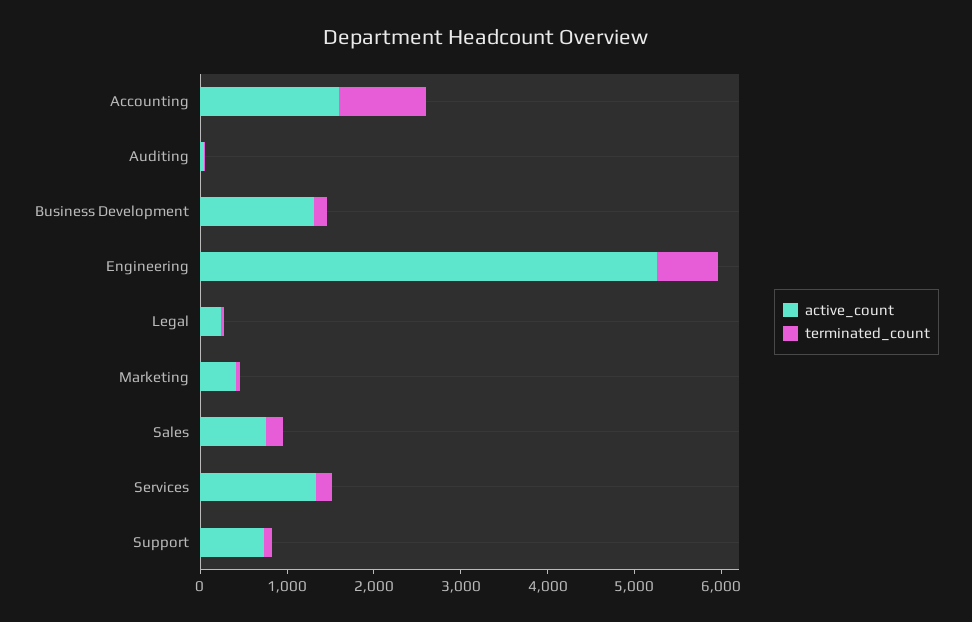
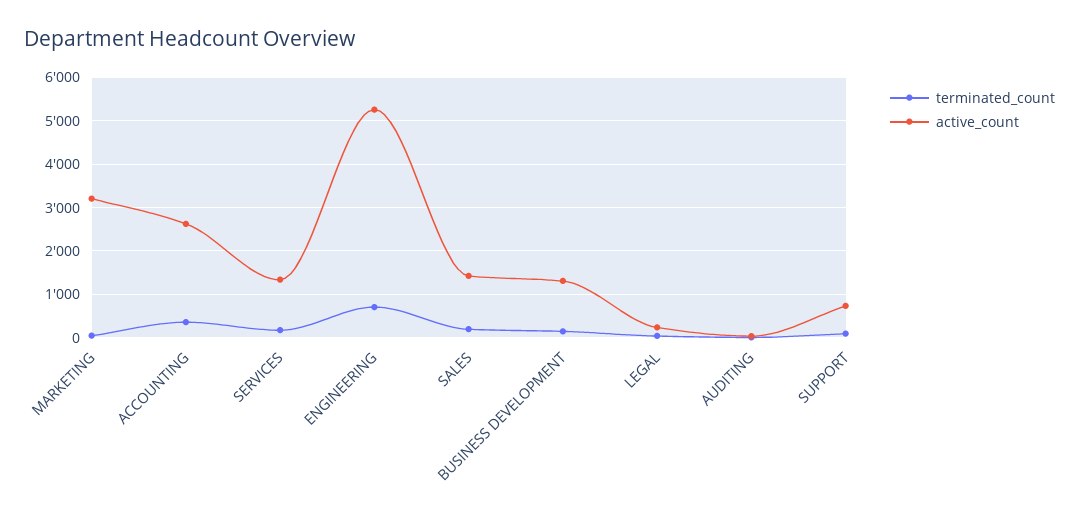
  {
    "active_count": {
-     "Accounting": 1600,
+     "Accounting": 2600,
      "Auditing": 0,
      "Business Development": 1400,
      "Engineering": 5200,
      "Legal": 200,
-     "Marketing": 400,
+     "Marketing": 3200,
-     "Sales": 800,
+     "Sales": 1400,
      "Services": 1400,
      "Support": 800
    },
    "terminated_count": {
-     "Accounting": 1000,
+     "Accounting": 400,
      "Auditing": 0,
      "Business Development": 200,
      "Engineering": 800,
      "Legal": 0,
      "Marketing": 0,
      "Sales": 200,
      "Services": 200,
      "Support": 0
    }
  }

